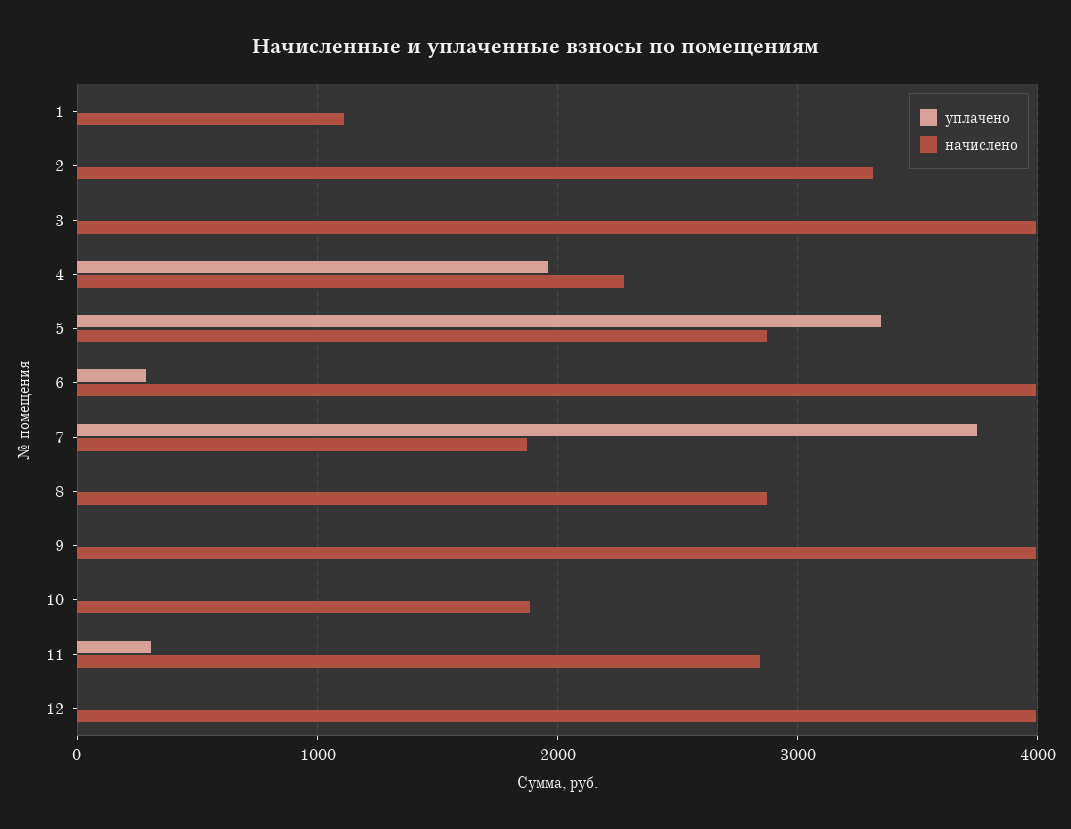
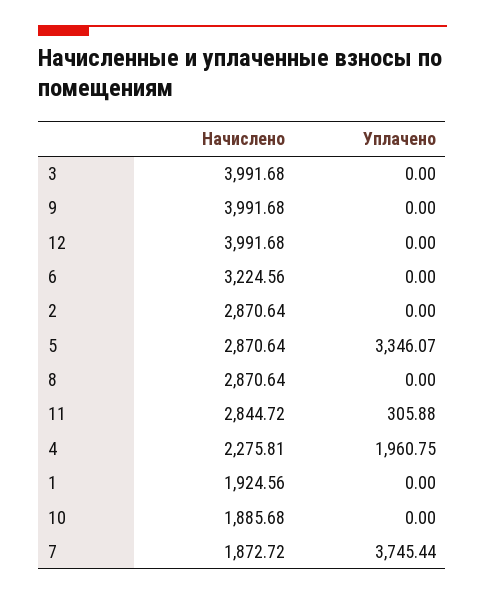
  {
    "уплачено": {
      "1": 0,
      "2": 0,
      "3": 0,
      "4": 1960.75,
      "5": 3346.07,
-     "6": 300,
+     "6": 0,
      "7": 3745.44,
      "8": 0,
      "9": 0,
      "10": 0,
      "11": 305.88,
      "12": 0
    },
    "начислено": {
-     "1": 1100,
+     "1": 1924.56,
-     "2": 3300,
+     "2": 2870.64,
      "3": 3991.68,
      "4": 2275.81,
      "5": 2870.64,
-     "6": 4000,
+     "6": 3224.56,
      "7": 1872.72,
      "8": 2870.64,
      "9": 3991.68,
      "10": 1885.68,
      "11": 2844.72,
      "12": 3991.68
    }
  }

